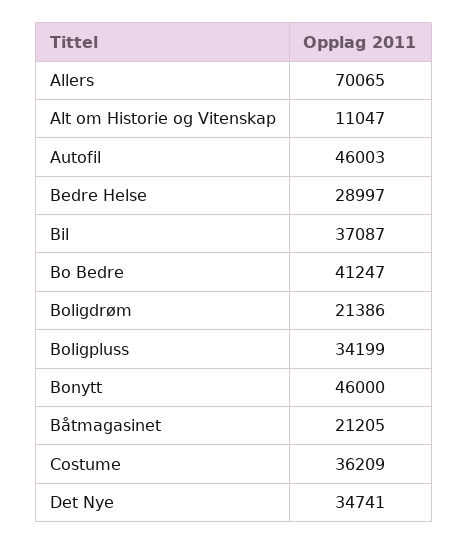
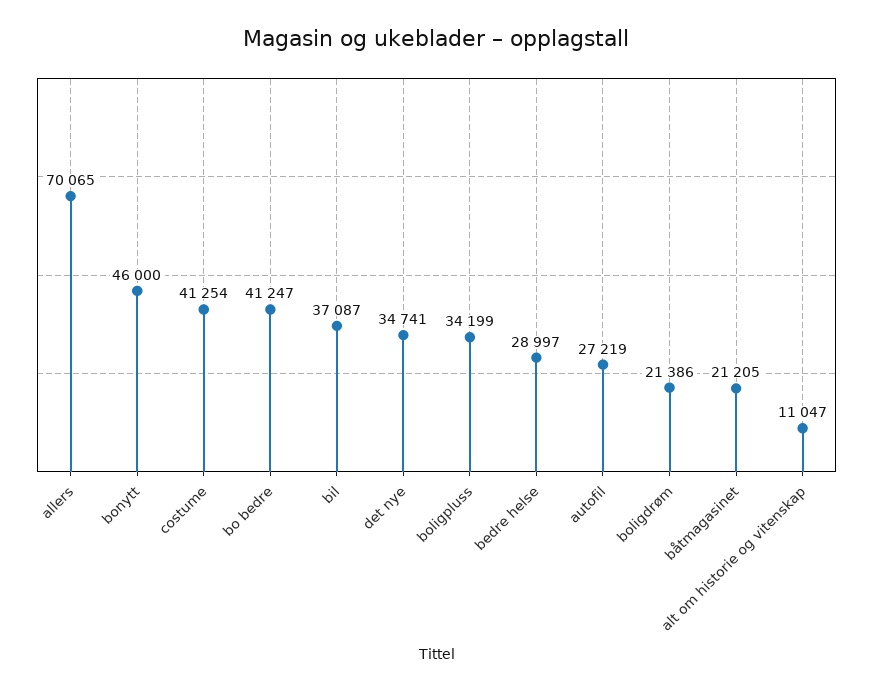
  {
    "Allers": 70065,
    "Alt om Historie og Vitenskap": 11047,
-   "Autofil": 46003,
+   "Autofil": 27219,
    "Bedre Helse": 28997,
    "Bil": 37087,
    "Bo Bedre": 41247,
    "Boligdrøm": 21386,
    "Boligpluss": 34199,
    "Bonytt": 46000,
    "Båtmagasinet": 21205,
-   "Costume": 36209,
+   "Costume": 41254,
    "Det Nye": 34741
  }

